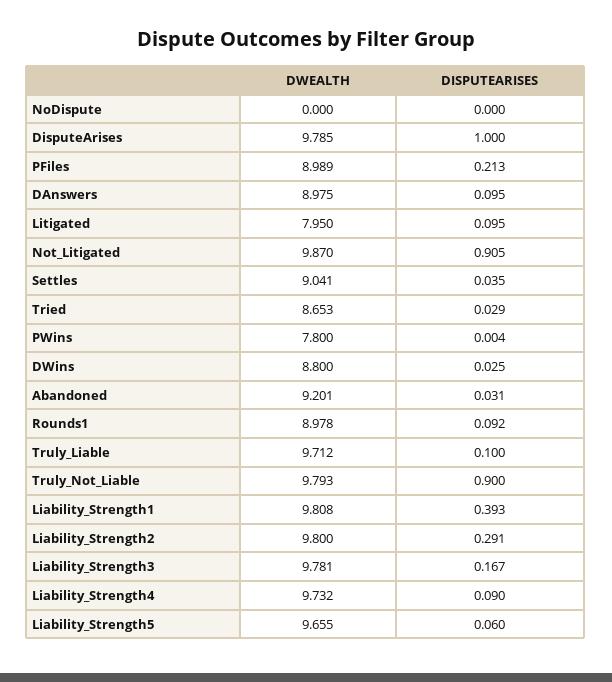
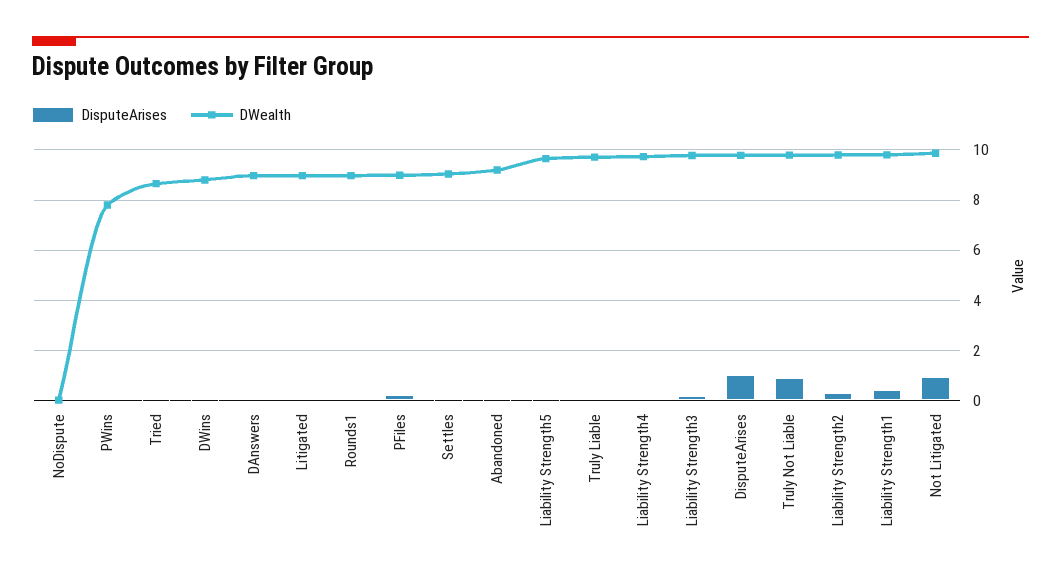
  {
    "DWEALTH": {
      "NoDispute": 0,
      "DisputeArises": 9.785,
      "PFiles": 8.989,
      "DAnswers": 8.975,
-     "Litigated": 7.95,
+     "Litigated": 9,
      "Not_Litigated": 9.87,
      "Settles": 9.041,
      "Tried": 8.653,
      "PWins": 7.8,
      "DWins": 8.8,
      "Abandoned": 9.201,
      "Rounds1": 8.978,
      "Truly_Liable": 9.712,
      "Truly_Not_Liable": 9.793,
      "Liability_Strength1": 9.808,
      "Liability_Strength2": 9.8,
      "Liability_Strength3": 9.781,
      "Liability_Strength4": 9.732,
      "Liability_Strength5": 9.655
    },
    "DISPUTEARISES": {
      "NoDispute": 0,
      "DisputeArises": 1,
      "PFiles": 0.213,
      "DAnswers": 0.095,
      "Litigated": 0.095,
      "Not_Litigated": 0.905,
      "Settles": 0.035,
      "Tried": 0.029,
      "PWins": 0.004,
      "DWins": 0.025,
      "Abandoned": 0.031,
      "Rounds1": 0.092,
      "Truly_Liable": 0.1,
      "Truly_Not_Liable": 0.9,
      "Liability_Strength1": 0.393,
      "Liability_Strength2": 0.291,
      "Liability_Strength3": 0.167,
      "Liability_Strength4": 0.09,
      "Liability_Strength5": 0.06
    }
  }

